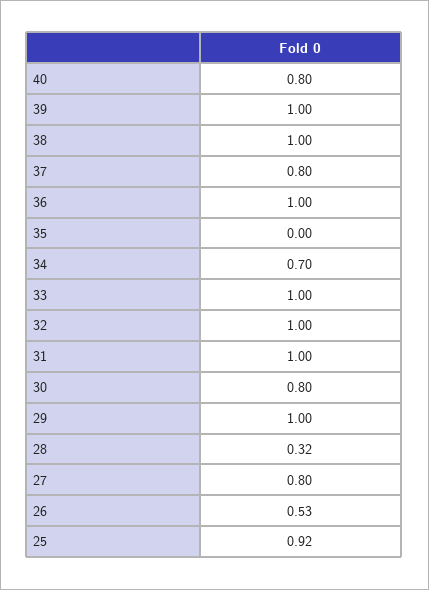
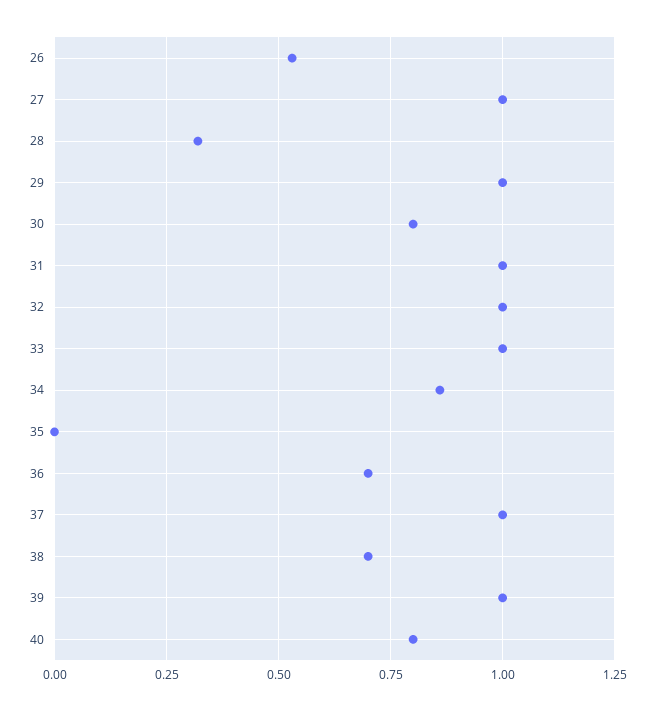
  {
    "40": 0.8,
    "39": 1,
-   "38": 1,
+   "38": 0.7,
-   "37": 0.8,
+   "37": 1,
-   "36": 1,
+   "36": 0.7,
    "35": 0,
-   "34": 0.7,
+   "34": 0.85,
    "33": 1,
    "32": 1,
    "31": 1,
    "30": 0.8,
    "29": 1,
    "28": 0.32,
-   "27": 0.8,
+   "27": 1,
-   "26": 0.53,
+   "26": 0.53
-   "25": 0.92
  }

